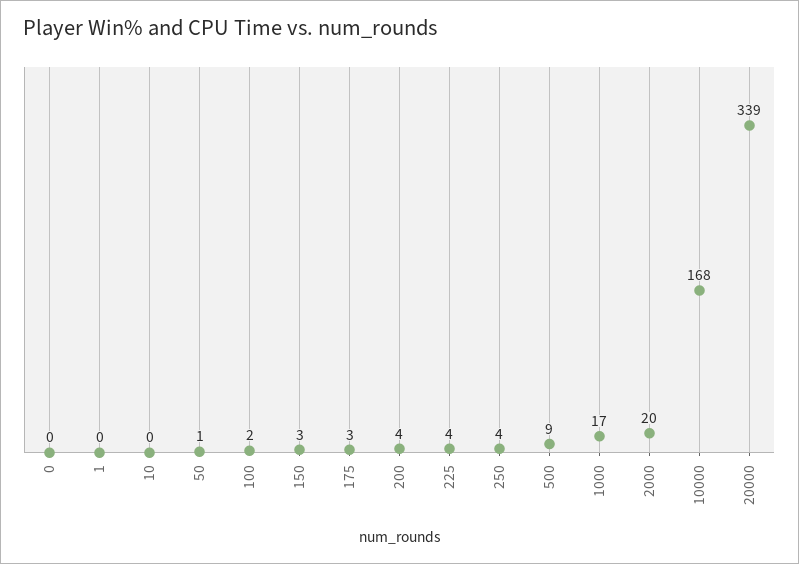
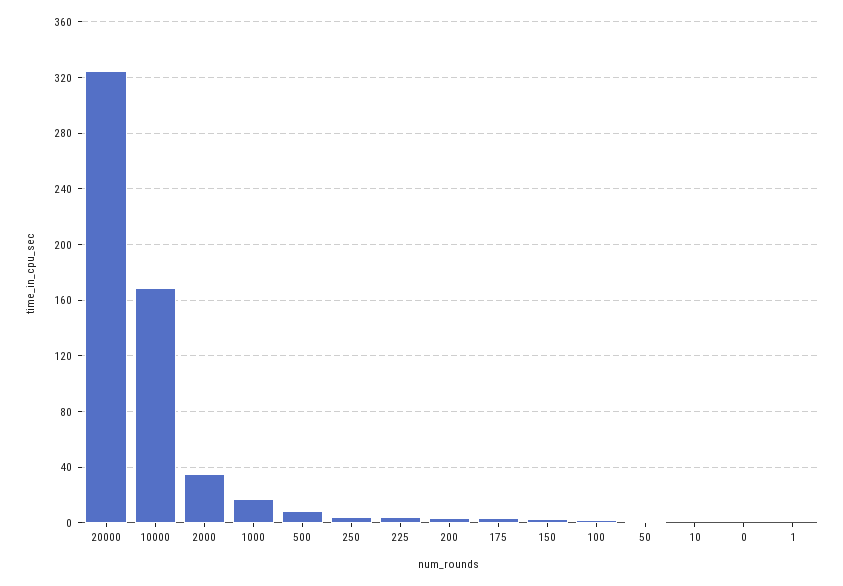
  {
    "0": 0,
    "1": 0,
    "10": 0,
    "50": 1,
    "100": 2,
    "150": 3,
    "175": 3,
    "200": 4,
    "225": 4,
    "250": 4,
    "500": 9,
    "1000": 17,
-   "2000": 20,
+   "2000": 35,
    "10000": 168,
-   "20000": 339
+   "20000": 325
  }

